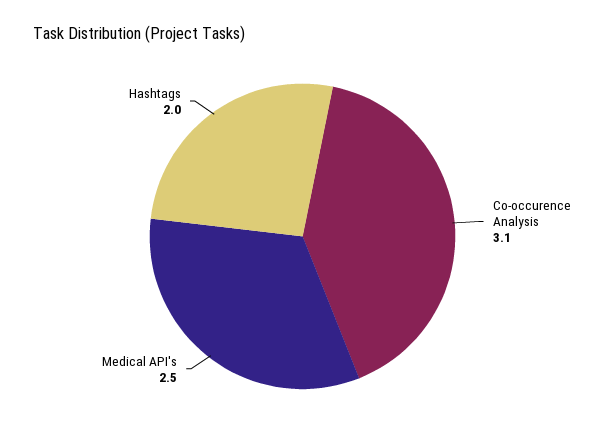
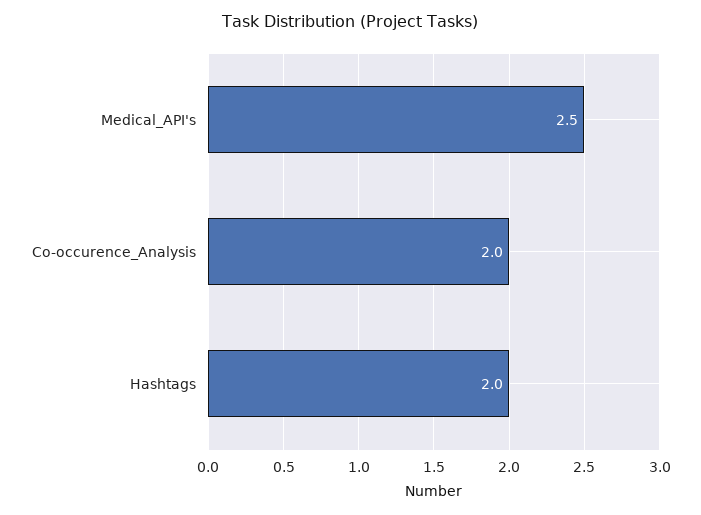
  {
-   "Co-occurence Analysis": 3.1,
+   "Co-occurence Analysis": 2,
    "Medical API's": 2.5,
    "Hashtags": 2
  }

